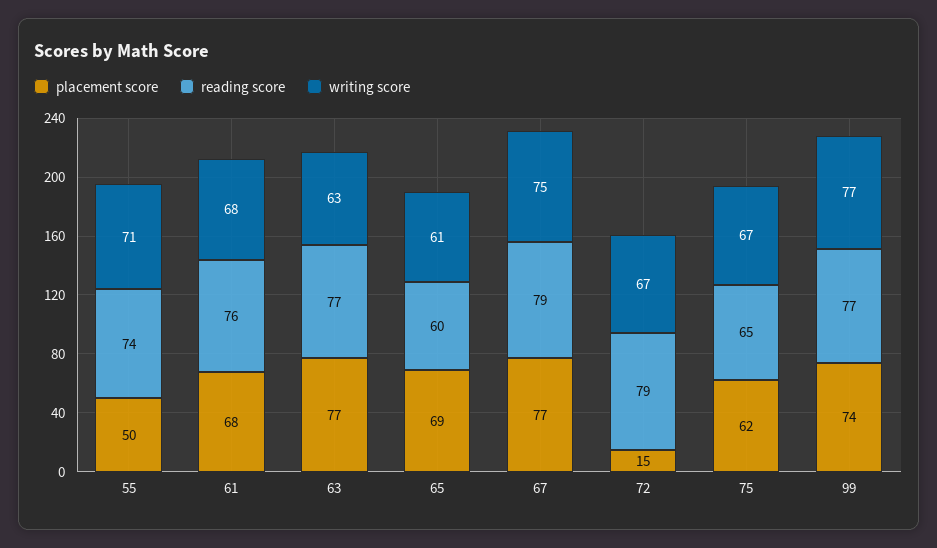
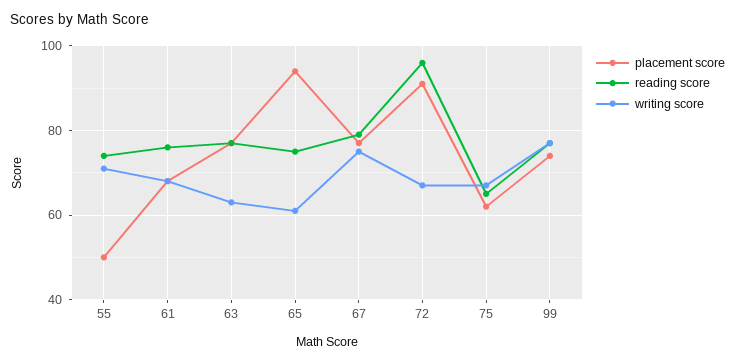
  {
    "placement score": {
      "55": 50,
      "61": 68,
      "63": 77,
-     "65": 69,
+     "65": 95,
      "67": 77,
-     "72": 15,
+     "72": 90,
      "75": 62,
      "99": 74
    },
    "reading score": {
      "55": 74,
      "61": 76,
      "63": 77,
-     "65": 60,
+     "65": 75,
      "67": 79,
-     "72": 79,
+     "72": 95,
      "75": 65,
      "99": 77
    },
    "writing score": {
      "55": 71,
      "61": 68,
      "63": 63,
      "65": 61,
      "67": 75,
      "72": 67,
      "75": 67,
      "99": 77
    }
  }

